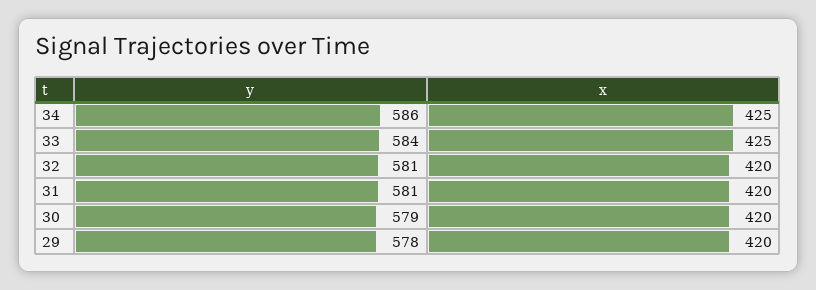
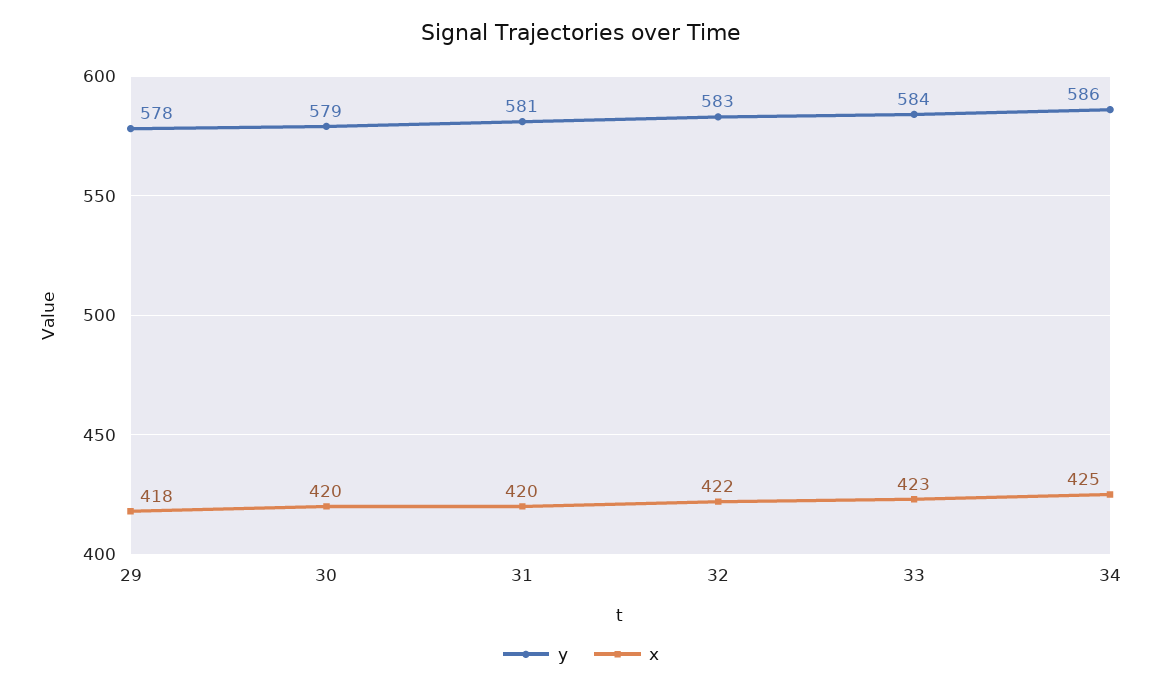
  {
    "y": {
      "34": 586,
      "33": 584,
-     "32": 581,
+     "32": 583,
      "31": 581,
      "30": 579,
      "29": 578
    },
    "x": {
      "34": 425,
-     "33": 425,
+     "33": 423,
-     "32": 420,
+     "32": 422,
      "31": 420,
      "30": 420,
-     "29": 420
+     "29": 418
    }
  }

